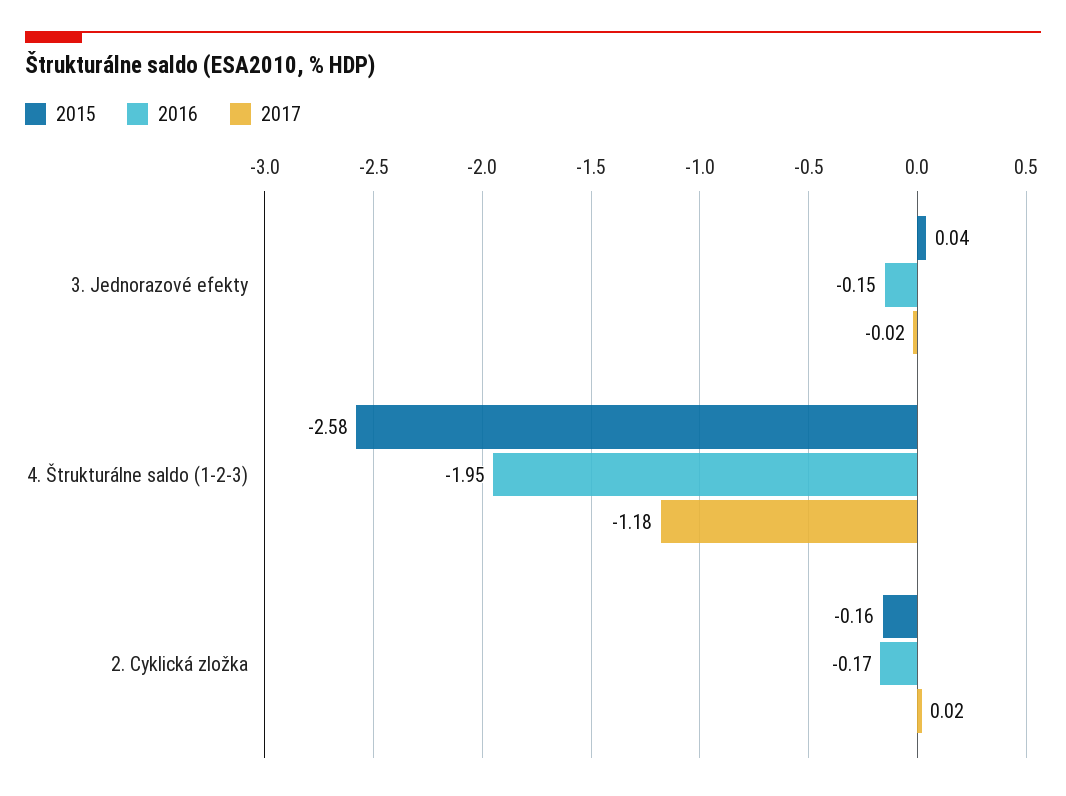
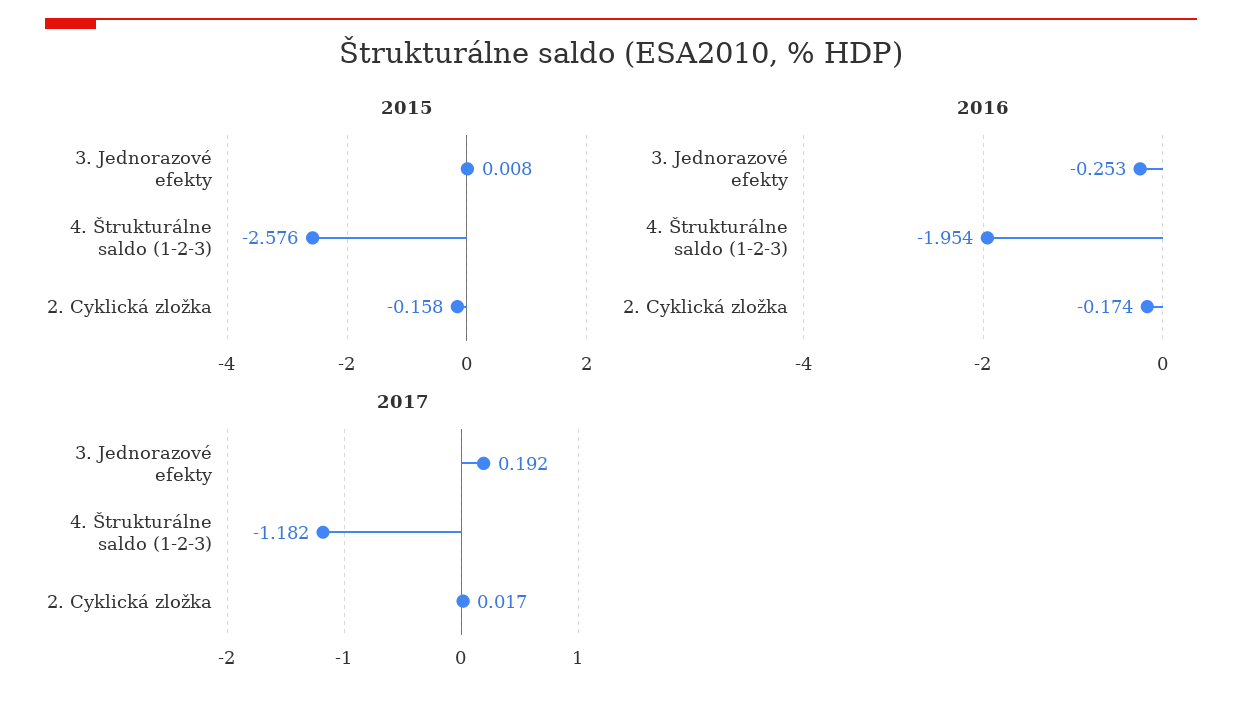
  {
    "2015": {
-     "3. Jednorazové efekty": 0.04,
+     "3. Jednorazové efekty": 0.008,
      "4. Štrukturálne saldo (1-2-3)": -2.576,
      "2. Cyklická zložka": -0.158
    },
    "2016": {
-     "3. Jednorazové efekty": -0.15,
+     "3. Jednorazové efekty": -0.253,
      "4. Štrukturálne saldo (1-2-3)": -1.954,
      "2. Cyklická zložka": -0.174
    },
    "2017": {
-     "3. Jednorazové efekty": -0.02,
+     "3. Jednorazové efekty": 0.192,
      "4. Štrukturálne saldo (1-2-3)": -1.182,
      "2. Cyklická zložka": 0.017
    }
  }

